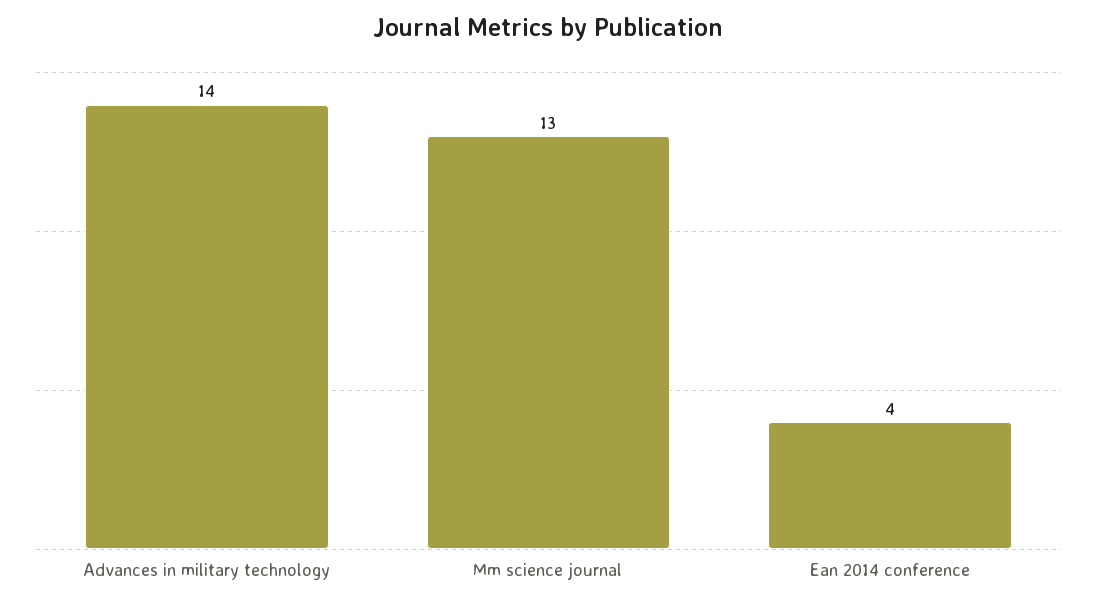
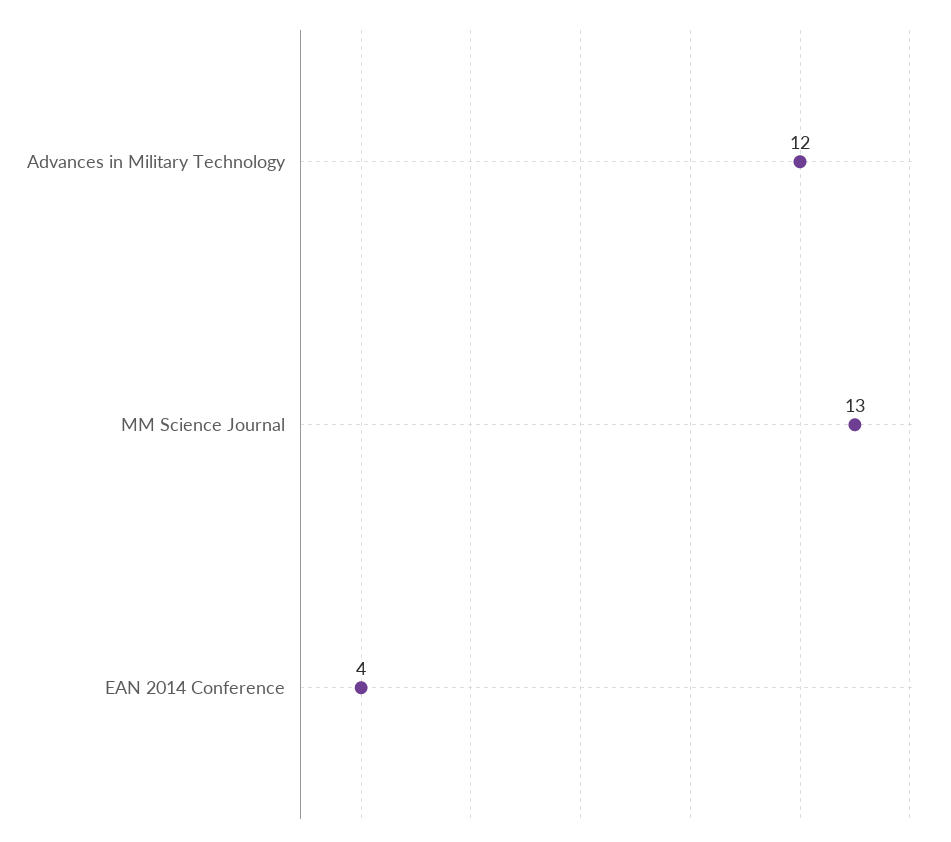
  {
-   "Advances in military technology": 14,
+   "Advances in military technology": 12,
    "Mm science journal": 13,
    "Ean 2014 conference": 4
  }

